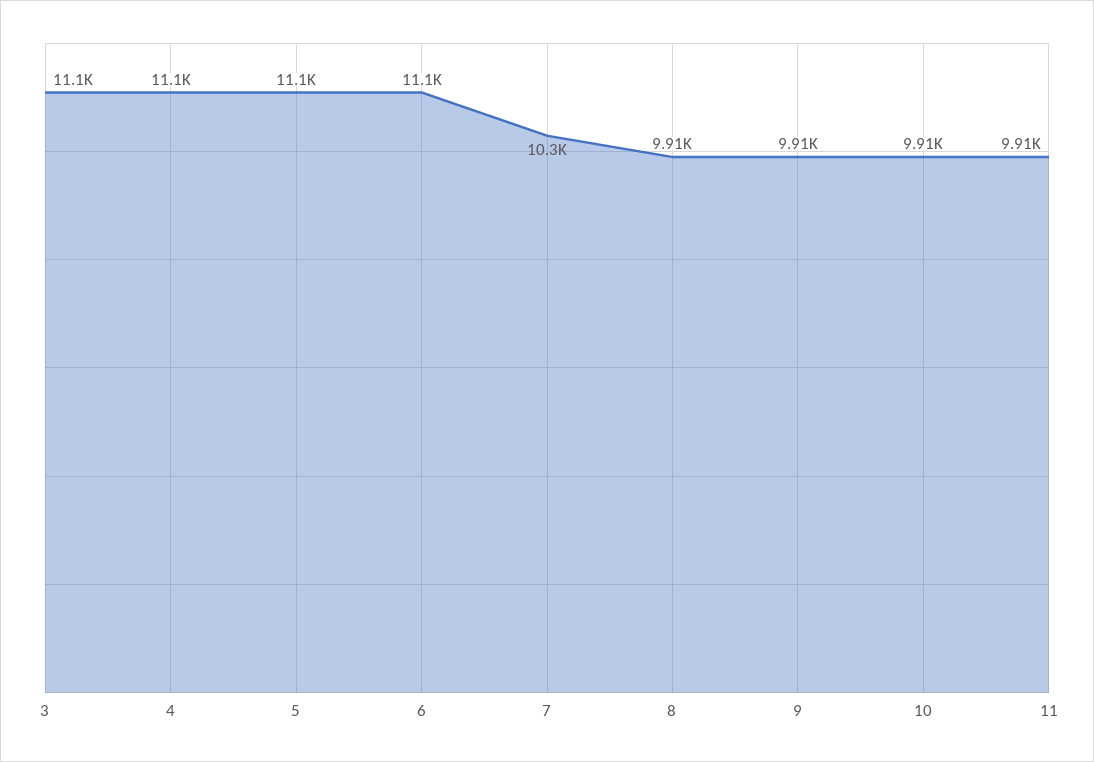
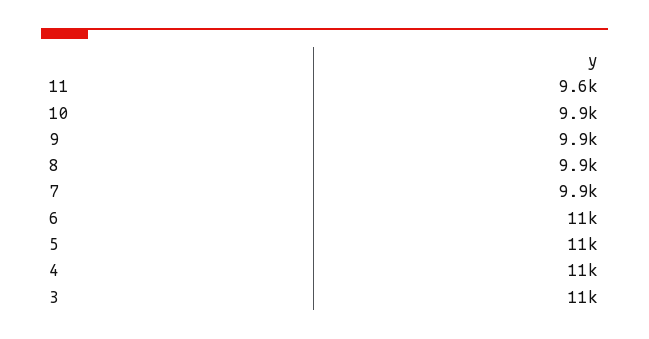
  {
    "3": 11100,
    "4": 11100,
    "5": 11100,
    "6": 11100,
-   "7": 10300,
+   "7": 9900,
    "8": 9910,
    "9": 9910,
    "10": 9910,
-   "11": 9910
+   "11": 9600
  }

